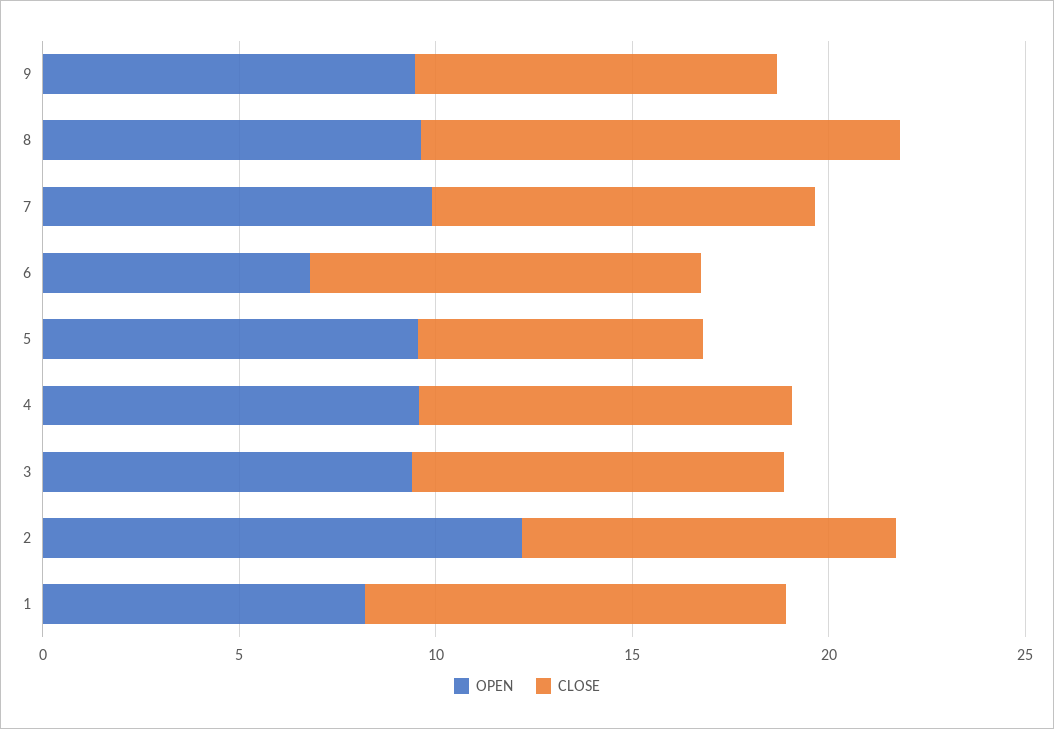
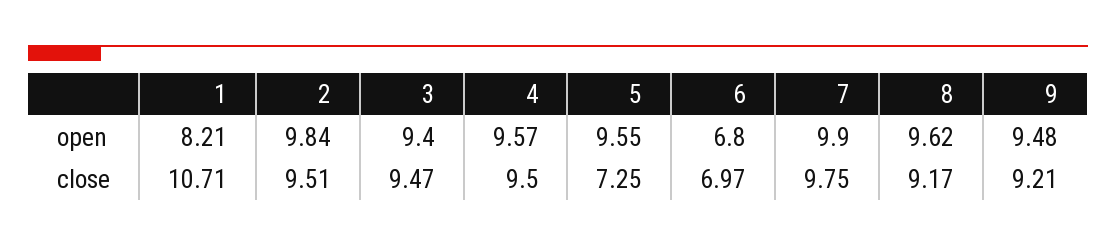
  {
    "OPEN": {
      "9": 9.48,
      "8": 9.62,
      "7": 9.9,
      "6": 6.8,
      "5": 9.55,
      "4": 9.57,
      "3": 9.4,
-     "2": 12,
+     "2": 9.84,
      "1": 8.21
    },
    "CLOSE": {
      "9": 9.21,
-     "8": 12,
+     "8": 9.17,
      "7": 9.75,
-     "6": 10,
+     "6": 6.97,
      "5": 7.25,
      "4": 9.5,
      "3": 9.47,
      "2": 9.51,
      "1": 10.71
    }
  }

